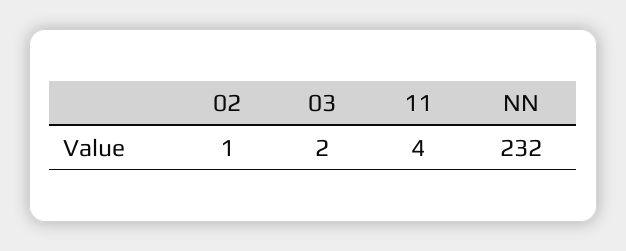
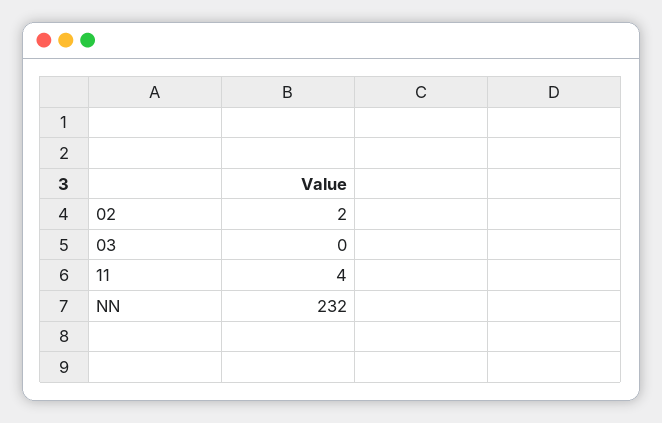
  {
-   "02": 1,
+   "02": 2,
-   "03": 2,
+   "03": 0,
    "11": 4,
    "NN": 232
  }

